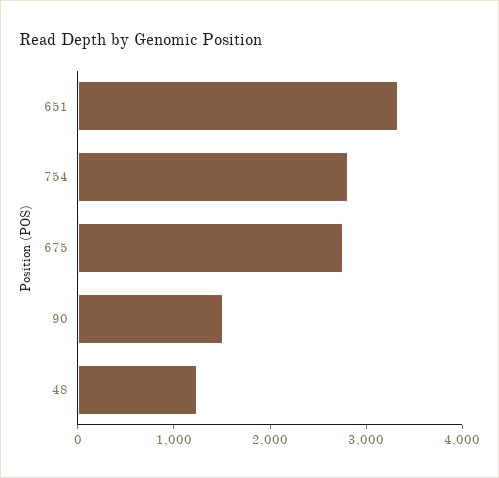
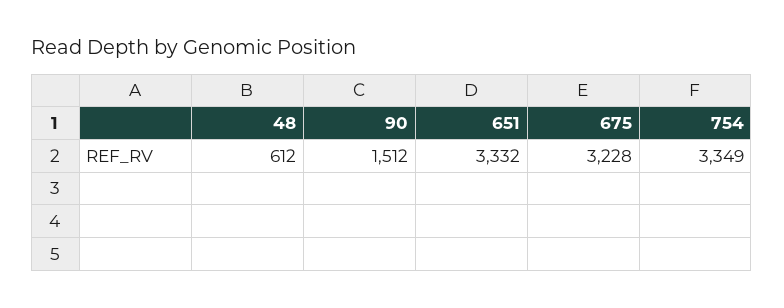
  {
    "651": 3332,
-   "754": 2800,
+   "754": 3349,
-   "675": 2800,
+   "675": 3228,
    "90": 1512,
-   "48": 1200
+   "48": 612
  }

